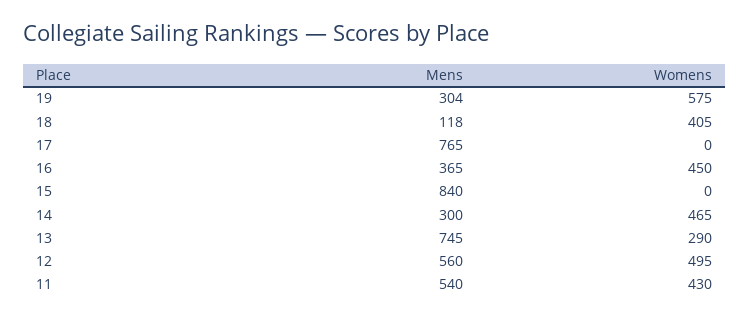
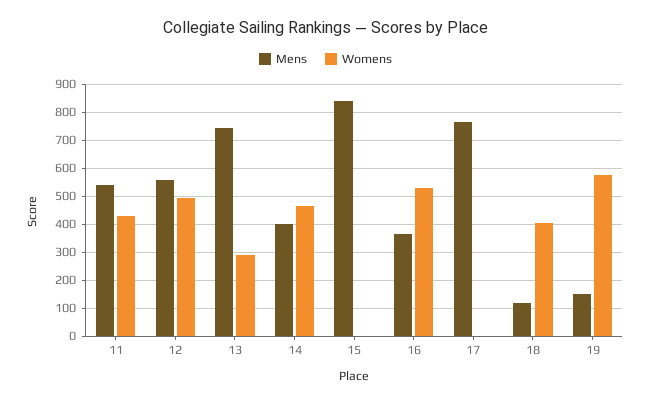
  {
    "Mens": {
-     "19": 304,
+     "19": 150,
      "18": 118,
      "17": 765,
      "16": 365,
      "15": 840,
-     "14": 300,
+     "14": 400,
      "13": 745,
      "12": 560,
      "11": 540
    },
    "Womens": {
      "19": 575,
      "18": 405,
      "17": 0,
-     "16": 450,
+     "16": 525,
      "15": 0,
      "14": 465,
      "13": 290,
      "12": 495,
      "11": 430
    }
  }

